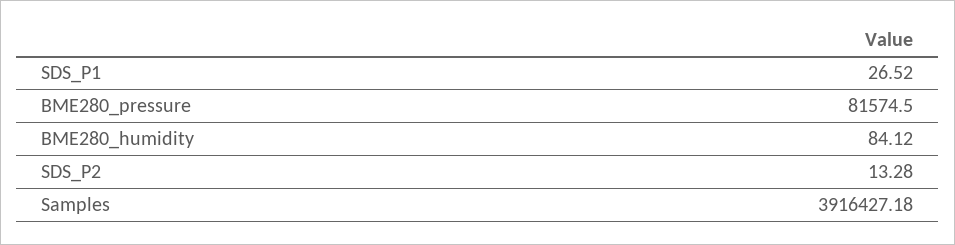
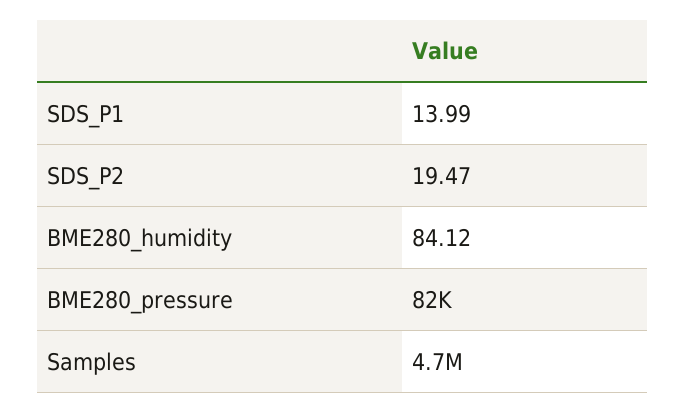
  {
-   "SDS_P1": 26.52,
+   "SDS_P1": 13.99,
    "BME280_pressure": 81574.5,
    "BME280_humidity": 84.12,
-   "SDS_P2": 13.28,
+   "SDS_P2": 19.47,
-   "Samples": 3916427.18
+   "Samples": 4700000
  }

